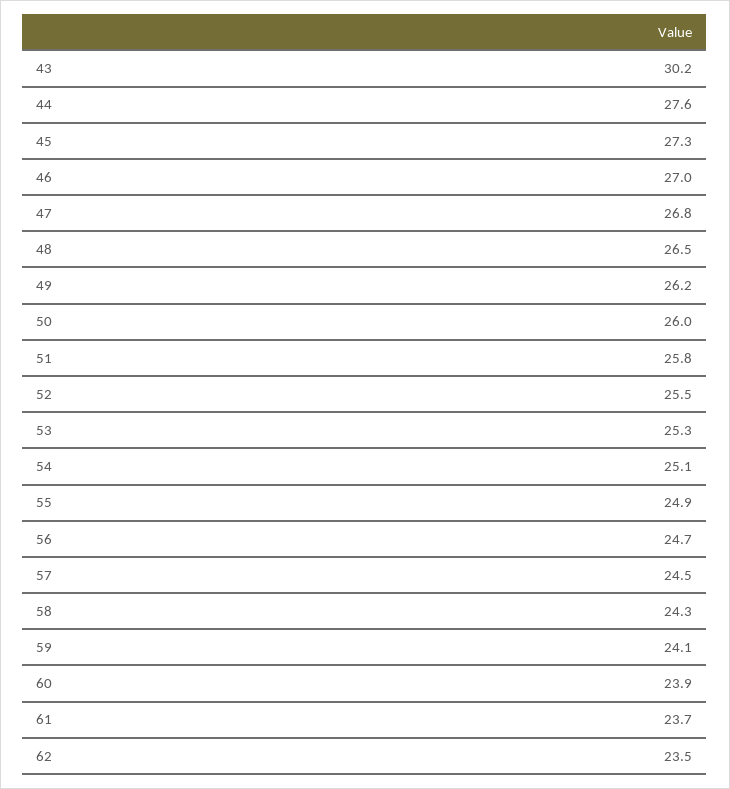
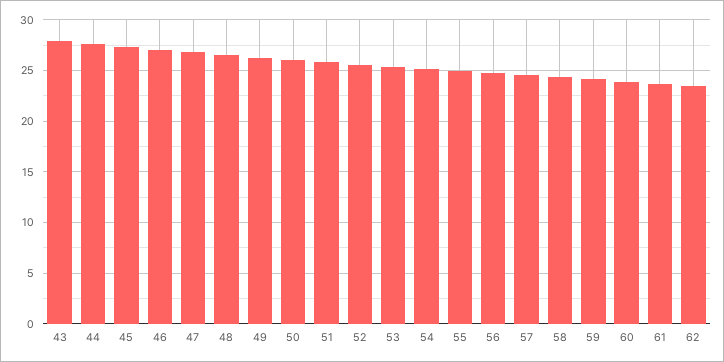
  {
-   "43": 30.2,
+   "43": 28,
    "44": 27.6,
    "45": 27.3,
    "46": 27,
    "47": 26.8,
    "48": 26.5,
    "49": 26.2,
    "50": 26,
    "51": 25.8,
    "52": 25.5,
    "53": 25.3,
    "54": 25.1,
    "55": 24.9,
    "56": 24.7,
    "57": 24.5,
    "58": 24.3,
    "59": 24.1,
    "60": 23.9,
    "61": 23.7,
    "62": 23.5
  }

